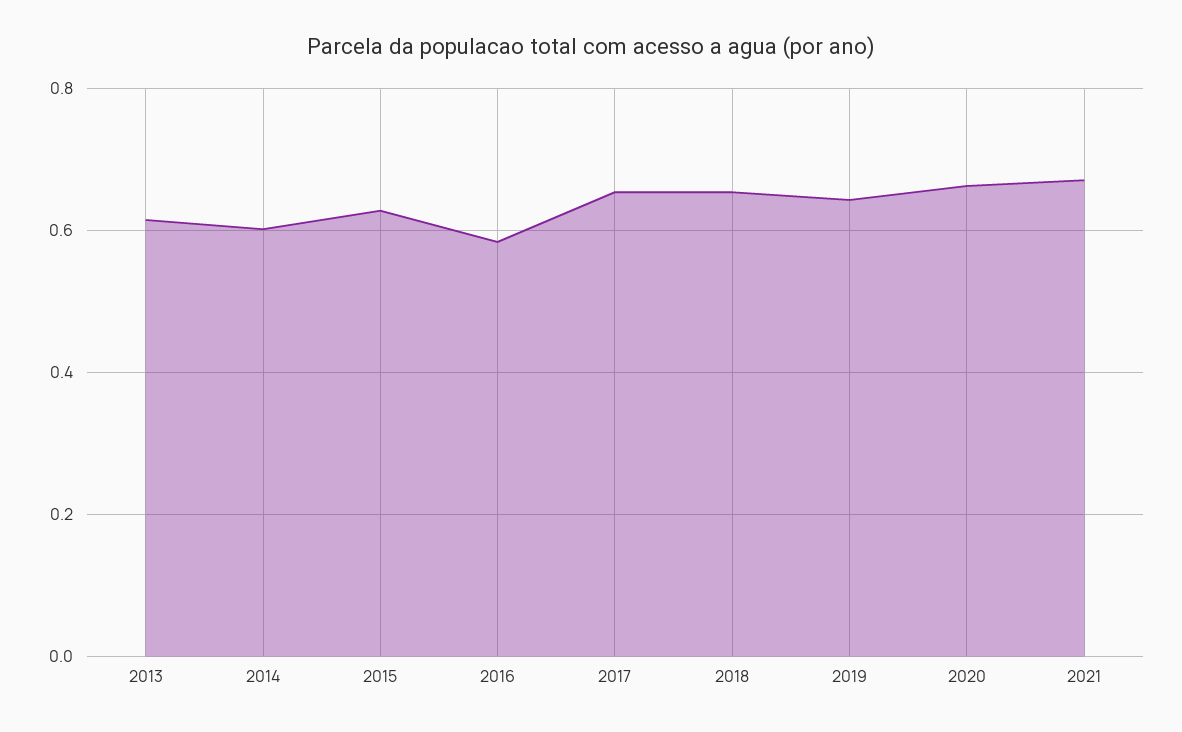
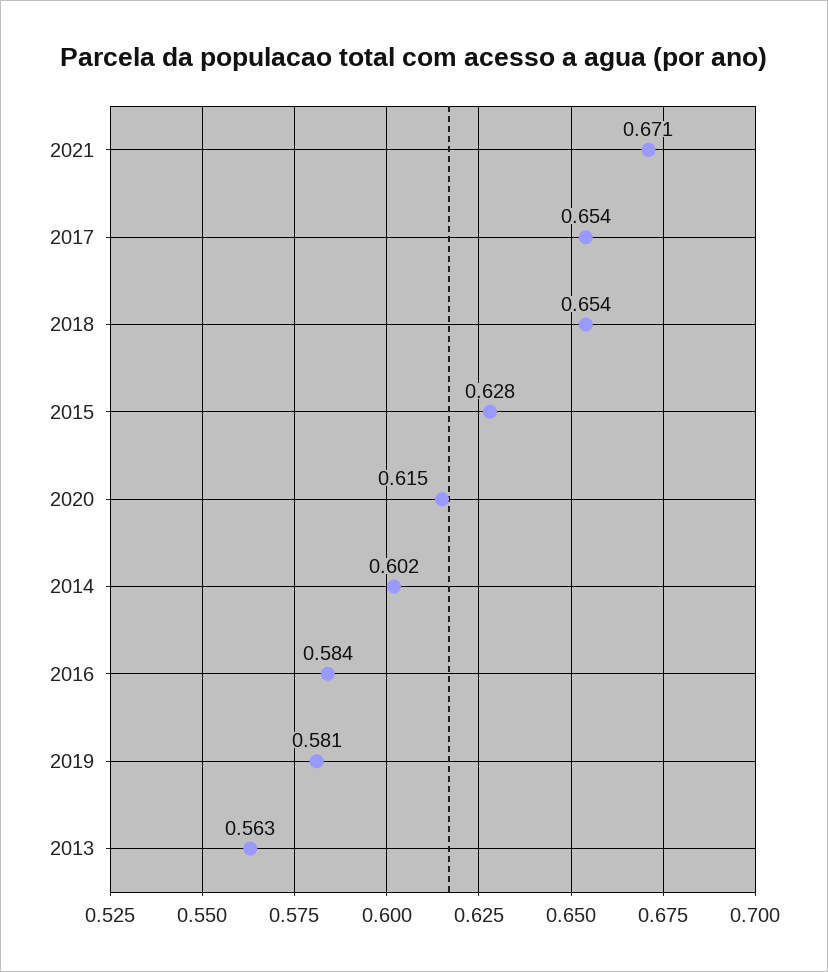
  {
-   "2013": 0.62,
+   "2013": 0.563,
    "2014": 0.602,
    "2015": 0.628,
    "2016": 0.584,
    "2017": 0.654,
    "2018": 0.654,
-   "2019": 0.64,
+   "2019": 0.581,
-   "2020": 0.66,
+   "2020": 0.615,
    "2021": 0.671
  }

